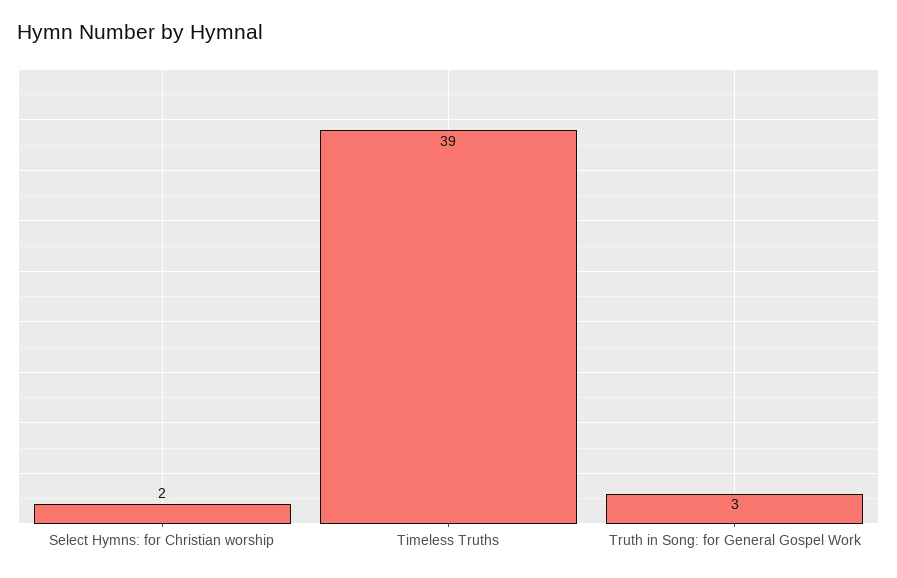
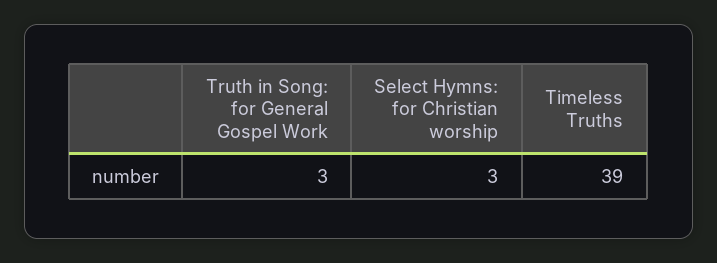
  {
-   "Select Hymns: for Christian worship": 2,
+   "Select Hymns: for Christian worship": 3,
    "Timeless Truths": 39,
    "Truth in Song: for General Gospel Work": 3
  }

